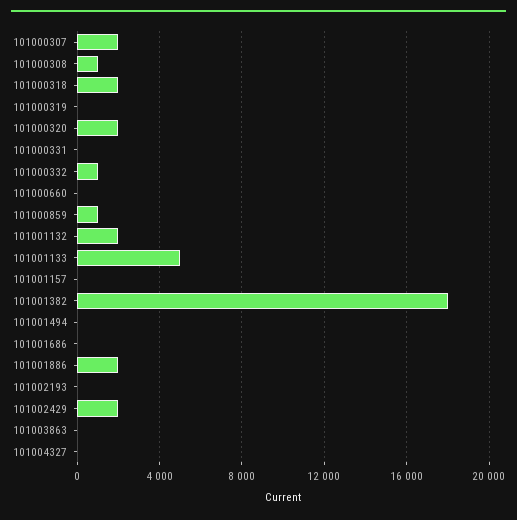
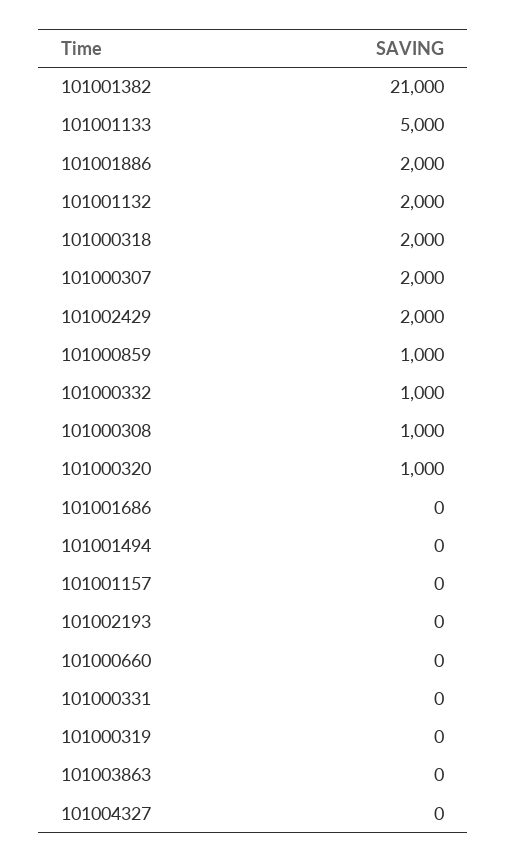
  {
    "101000307": 2000,
    "101000308": 1000,
    "101000318": 2000,
    "101000319": 0,
-   "101000320": 2000,
+   "101000320": 1000,
    "101000331": 0,
    "101000332": 1000,
    "101000660": 0,
    "101000859": 1000,
    "101001132": 2000,
    "101001133": 5000,
    "101001157": 0,
-   "101001382": 18000,
+   "101001382": 21000,
    "101001494": 0,
    "101001686": 0,
    "101001886": 2000,
    "101002193": 0,
    "101002429": 2000,
    "101003863": 0,
    "101004327": 0
  }

